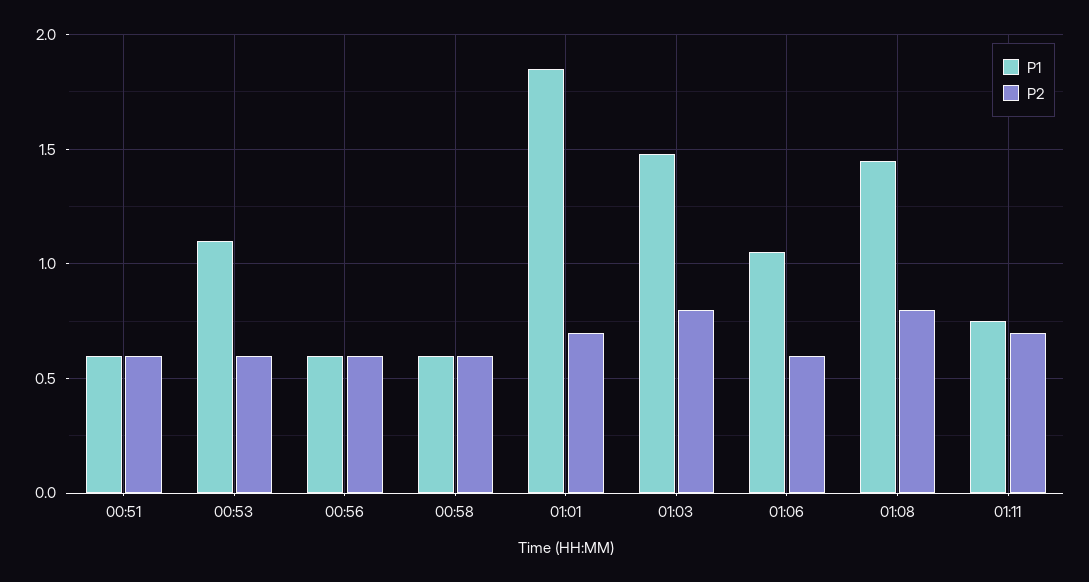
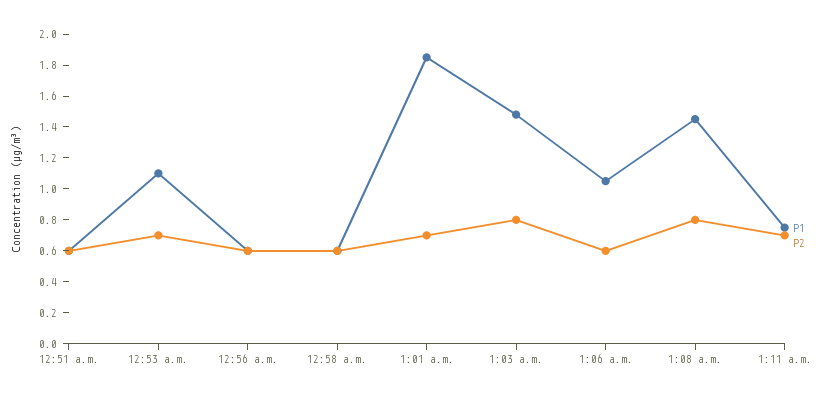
  {
    "P1": {
      "00:51": 0.6,
      "00:53": 1.1,
      "00:56": 0.6,
      "00:58": 0.6,
      "01:01": 1.85,
      "01:03": 1.5,
      "01:06": 1.05,
      "01:08": 1.45,
      "01:11": 0.75
    },
    "P2": {
      "00:51": 0.6,
-     "00:53": 0.6,
+     "00:53": 0.7,
      "00:56": 0.6,
      "00:58": 0.6,
      "01:01": 0.7,
      "01:03": 0.8,
      "01:06": 0.6,
      "01:08": 0.8,
      "01:11": 0.7
    }
  }

